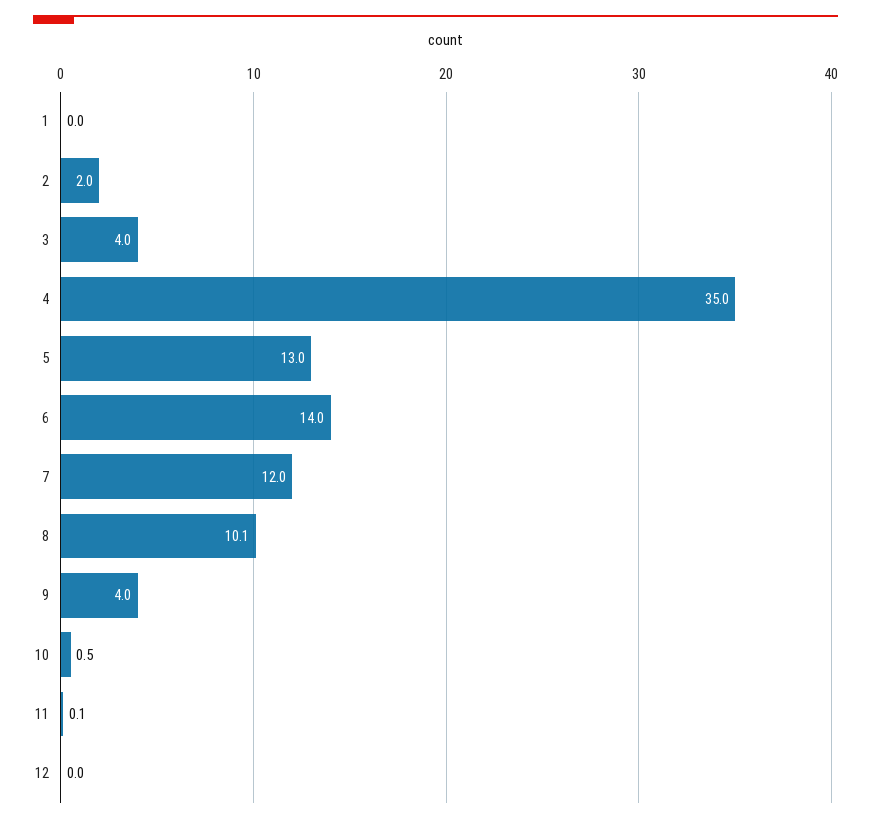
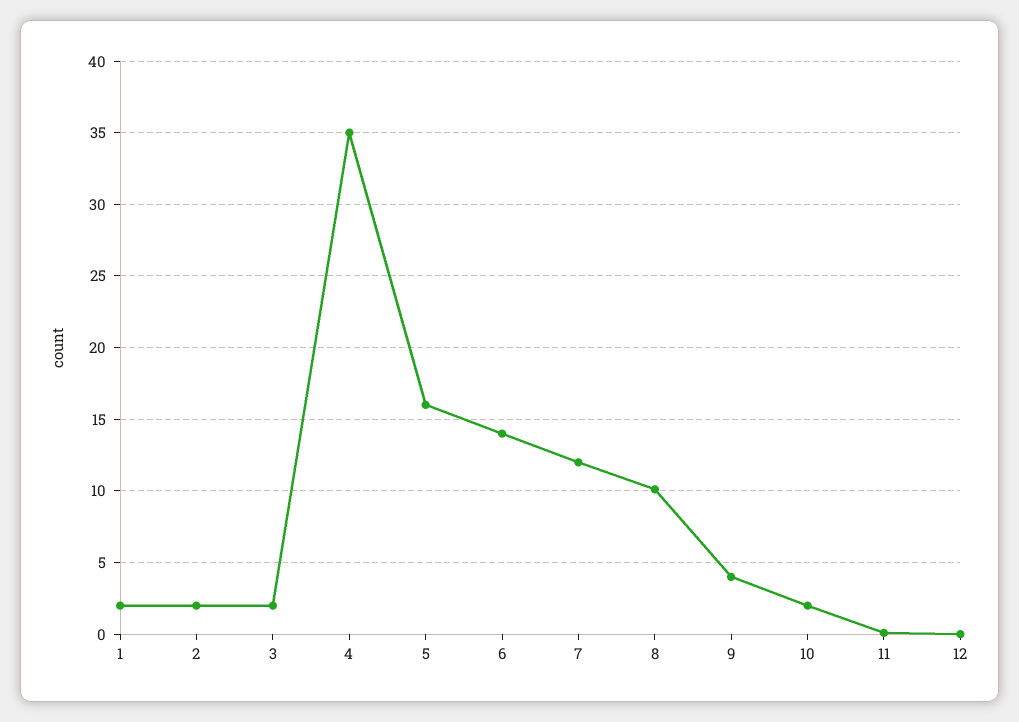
  {
-   "1": 0,
+   "1": 2,
    "2": 2,
-   "3": 4,
+   "3": 2,
    "4": 35,
-   "5": 13,
+   "5": 16,
    "6": 14,
    "7": 12,
    "8": 10.1,
    "9": 4,
-   "10": 0.5,
+   "10": 2,
    "11": 0.1,
    "12": 0
  }

